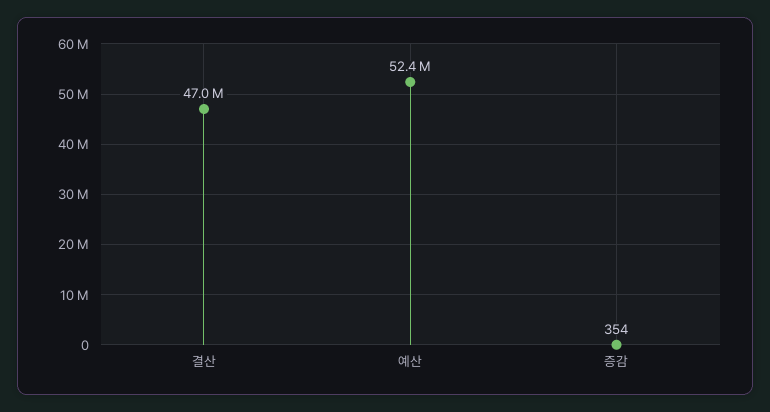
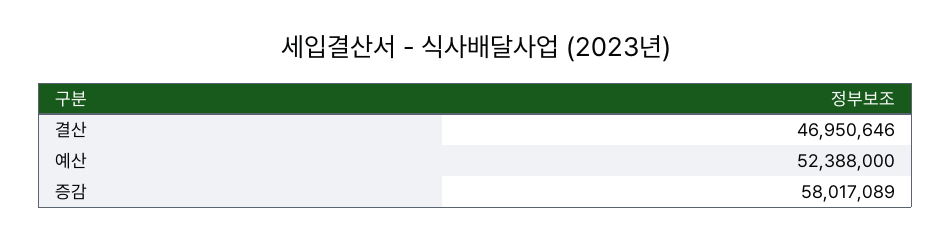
  {
    "결산": 46950646,
    "예산": 52388000,
-   "증감": 354
+   "증감": 58017089
  }

